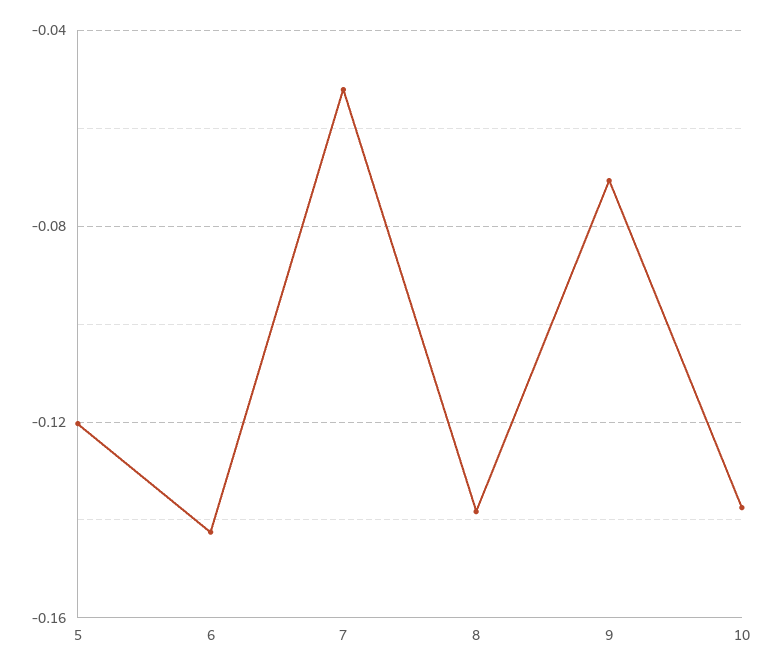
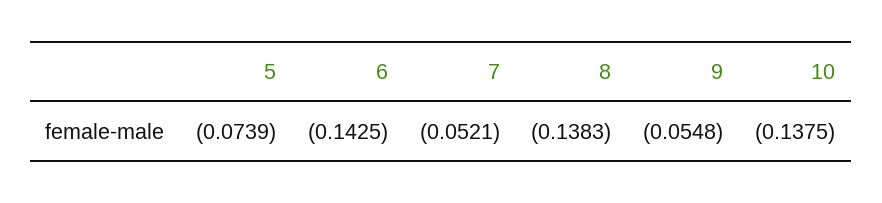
  {
-   "5": -0.12,
+   "5": -0.0739,
    "6": -0.1425,
    "7": -0.0521,
    "8": -0.1383,
-   "9": -0.07,
+   "9": -0.0548,
    "10": -0.1375
  }

